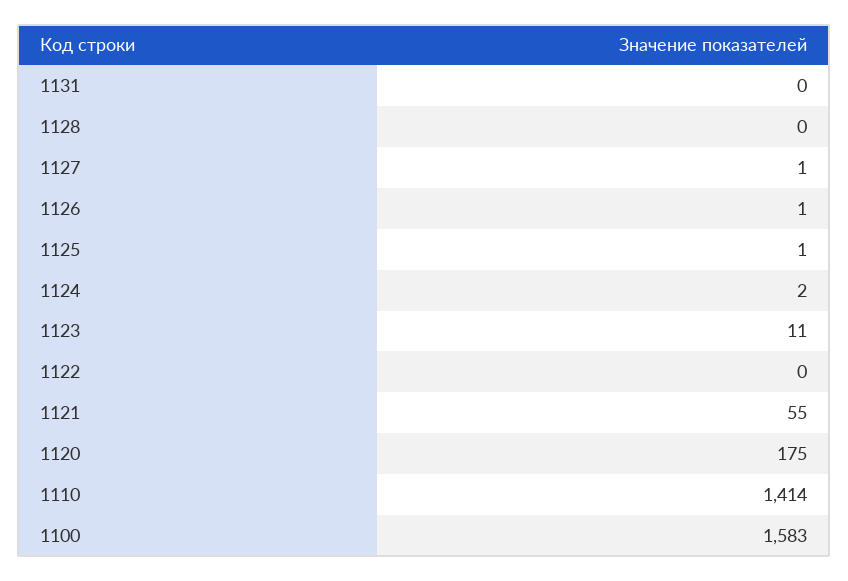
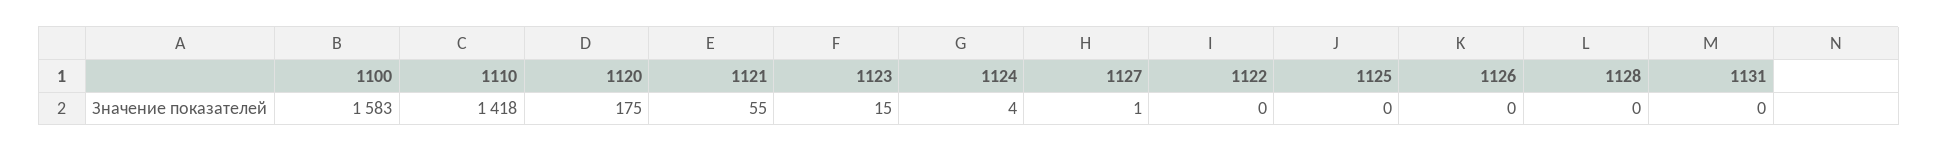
  {
    "1131": 0,
    "1128": 0,
    "1127": 1,
-   "1126": 1,
+   "1126": 0,
-   "1125": 1,
+   "1125": 0,
-   "1124": 2,
+   "1124": 4,
-   "1123": 11,
+   "1123": 15,
    "1122": 0,
    "1121": 55,
    "1120": 175,
-   "1110": 1414,
+   "1110": 1418,
    "1100": 1583
  }

